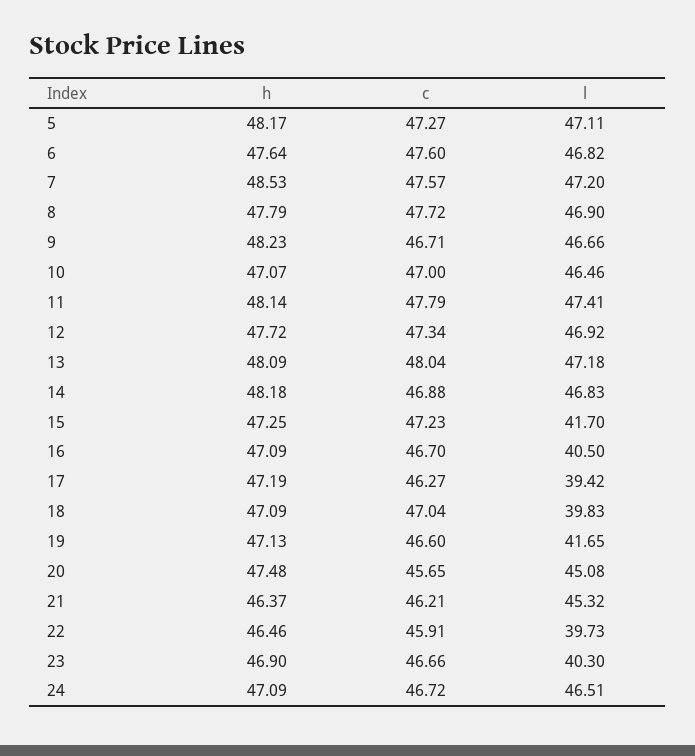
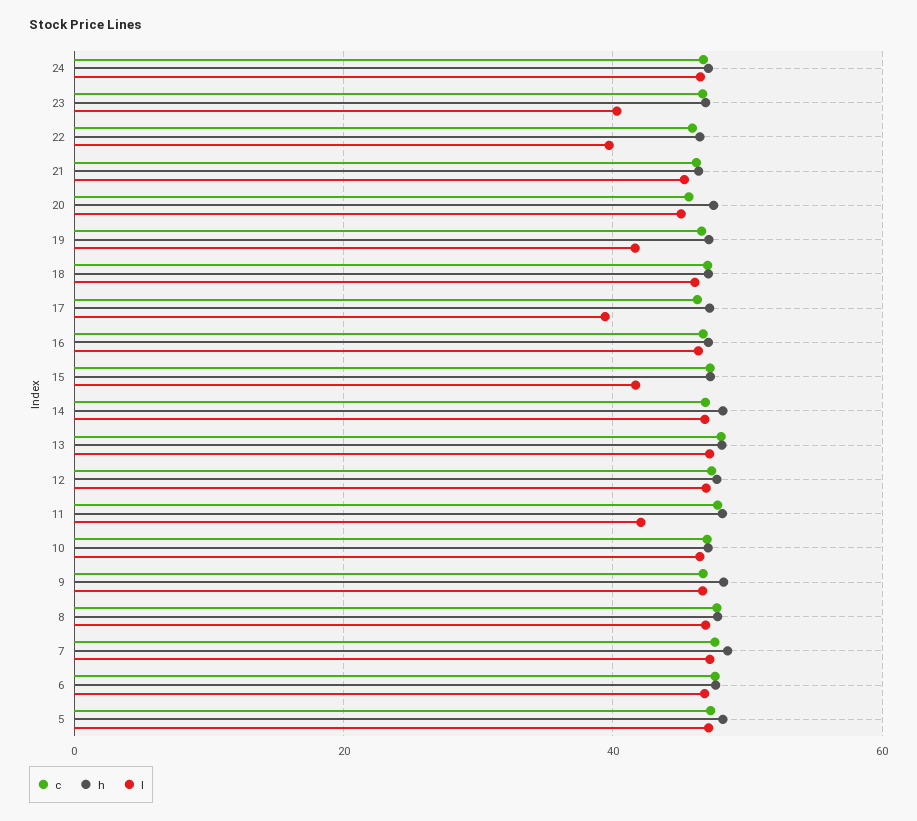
  {
    "h": {
      "5": 48.17,
      "6": 47.64,
      "7": 48.53,
      "8": 47.79,
      "9": 48.23,
      "10": 47.07,
      "11": 48.14,
      "12": 47.72,
      "13": 48.09,
      "14": 48.18,
      "15": 47.25,
      "16": 47.09,
      "17": 47.19,
      "18": 47.09,
      "19": 47.13,
      "20": 47.48,
      "21": 46.37,
      "22": 46.46,
      "23": 46.9,
      "24": 47.09
    },
    "c": {
      "5": 47.27,
      "6": 47.6,
      "7": 47.57,
      "8": 47.72,
      "9": 46.71,
      "10": 47,
      "11": 47.79,
      "12": 47.34,
      "13": 48.04,
      "14": 46.88,
      "15": 47.23,
      "16": 46.7,
      "17": 46.27,
      "18": 47.04,
      "19": 46.6,
      "20": 45.65,
      "21": 46.21,
      "22": 45.91,
      "23": 46.66,
      "24": 46.72
    },
    "l": {
      "5": 47.11,
      "6": 46.82,
      "7": 47.2,
      "8": 46.9,
      "9": 46.66,
      "10": 46.46,
-     "11": 47.41,
+     "11": 42,
      "12": 46.92,
      "13": 47.18,
      "14": 46.83,
      "15": 41.7,
-     "16": 40.5,
+     "16": 46,
      "17": 39.42,
-     "18": 39.83,
+     "18": 46,
      "19": 41.65,
      "20": 45.08,
      "21": 45.32,
      "22": 39.73,
      "23": 40.3,
      "24": 46.51
    }
  }

